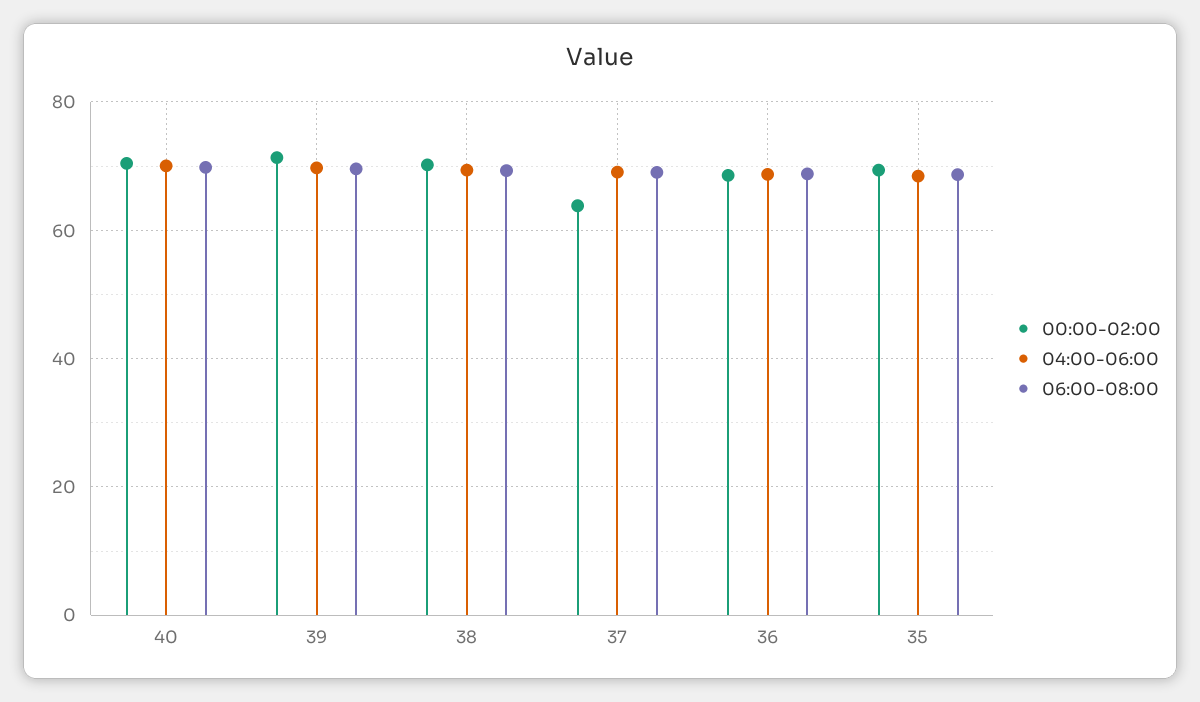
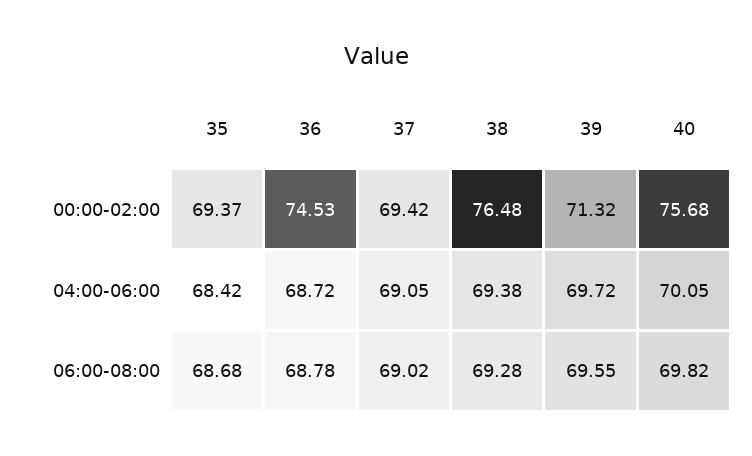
  {
    "00:00-02:00": {
-     "40": 70,
+     "40": 75.68,
      "39": 71.32,
-     "38": 70,
+     "38": 76.48,
-     "37": 64,
+     "37": 69.42,
-     "36": 68,
+     "36": 74.53,
      "35": 69.37
    },
    "04:00-06:00": {
      "40": 70.05,
      "39": 69.72,
      "38": 69.38,
      "37": 69.05,
      "36": 68.72,
      "35": 68.42
    },
    "06:00-08:00": {
      "40": 69.82,
      "39": 69.55,
      "38": 69.28,
      "37": 69.02,
      "36": 68.78,
      "35": 68.68
    }
  }

